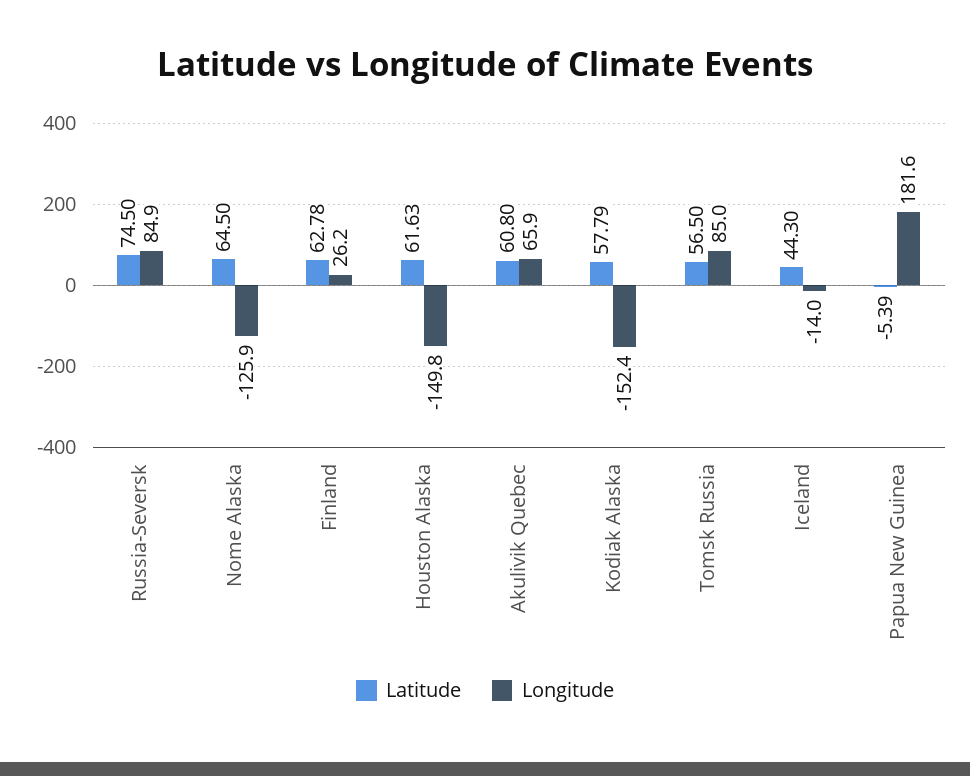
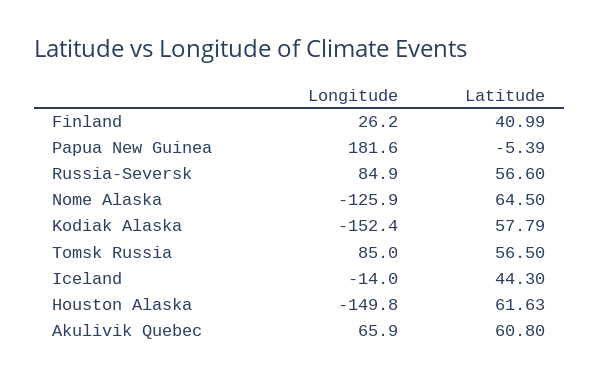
  {
    "Latitude": {
-     "Russia-Seversk": 74.5,
+     "Russia-Seversk": 56.6,
      "Nome Alaska": 64.5,
-     "Finland": 62.78,
+     "Finland": 40.99,
      "Houston Alaska": 61.63,
      "Akulivik Quebec": 60.8,
      "Kodiak Alaska": 57.79,
      "Tomsk Russia": 56.5,
      "Iceland": 44.3,
      "Papua New Guinea": -5.39
    },
    "Longitude": {
      "Russia-Seversk": 84.9,
      "Nome Alaska": -125.9,
      "Finland": 26.2,
      "Houston Alaska": -149.8,
      "Akulivik Quebec": 65.9,
      "Kodiak Alaska": -152.4,
      "Tomsk Russia": 85,
      "Iceland": -14,
      "Papua New Guinea": 181.6
    }
  }

